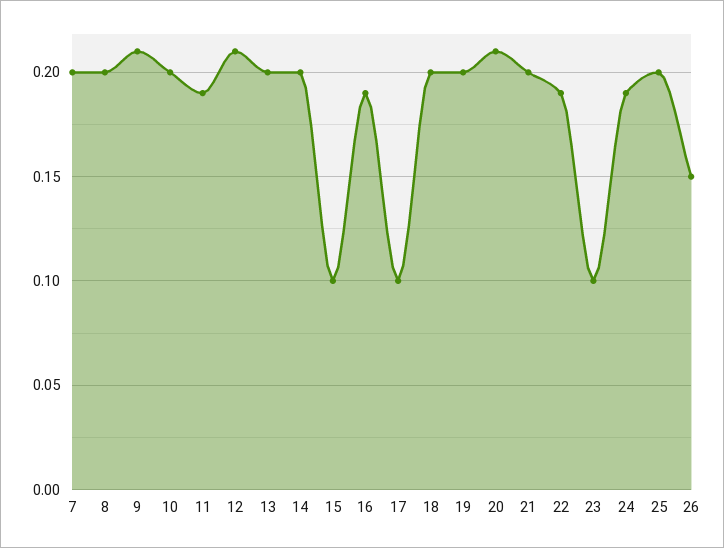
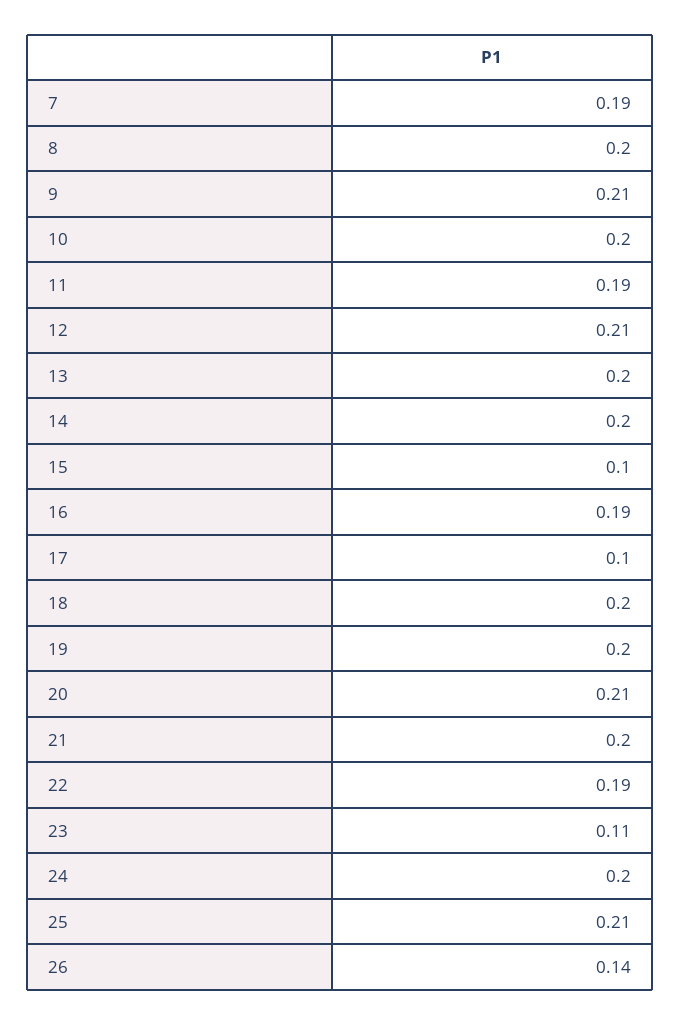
  {
-   "7": 0.2,
+   "7": 0.19,
    "8": 0.2,
    "9": 0.21,
    "10": 0.2,
    "11": 0.19,
    "12": 0.21,
    "13": 0.2,
    "14": 0.2,
    "15": 0.1,
    "16": 0.19,
    "17": 0.1,
    "18": 0.2,
    "19": 0.2,
    "20": 0.21,
    "21": 0.2,
    "22": 0.19,
-   "23": 0.1,
+   "23": 0.11,
-   "24": 0.19,
+   "24": 0.2,
-   "25": 0.2,
+   "25": 0.21,
-   "26": 0.15
+   "26": 0.14
  }

